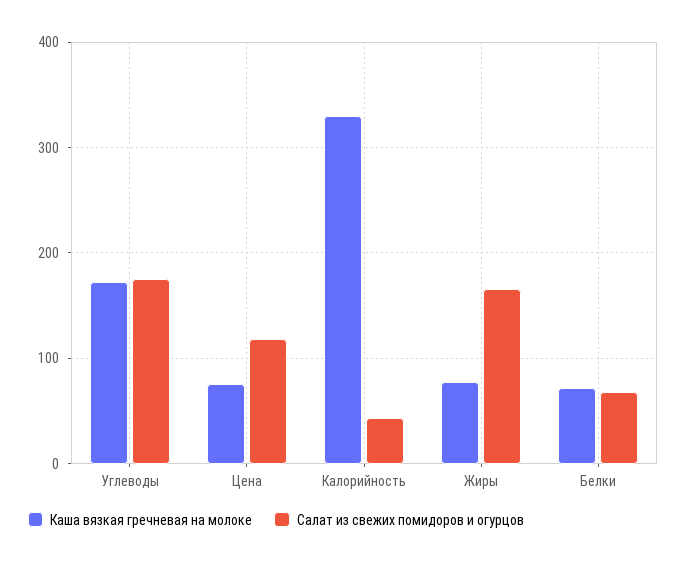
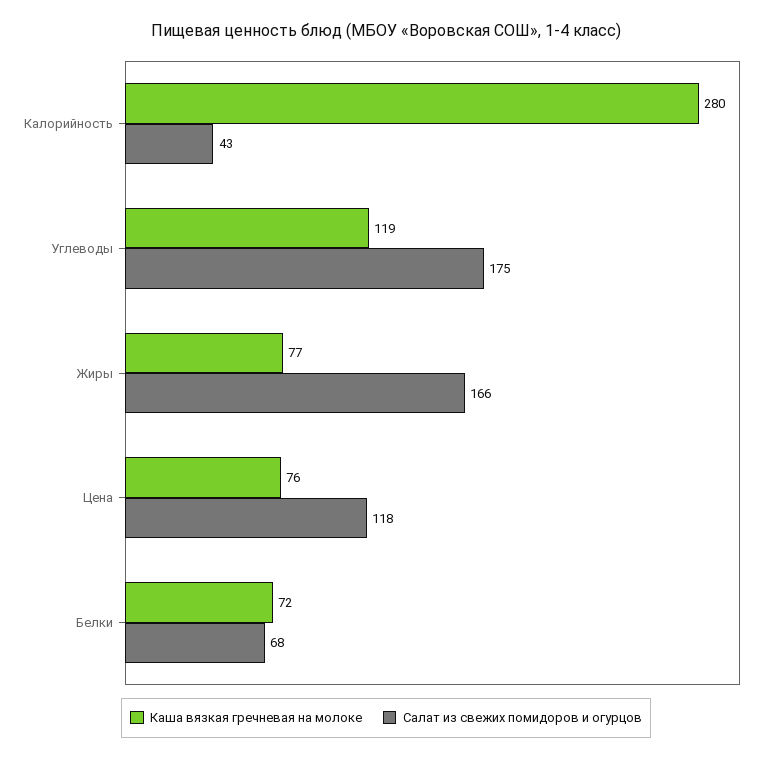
  {
    "Каша вязкая гречневая на молоке": {
-     "Углеводы": 170,
+     "Углеводы": 119,
      "Цена": 76,
-     "Калорийность": 330,
+     "Калорийность": 280,
      "Жиры": 77,
      "Белки": 72
    },
    "Салат из свежих помидоров и огурцов": {
      "Углеводы": 175,
      "Цена": 118,
      "Калорийность": 43,
      "Жиры": 166,
      "Белки": 68
    }
  }

